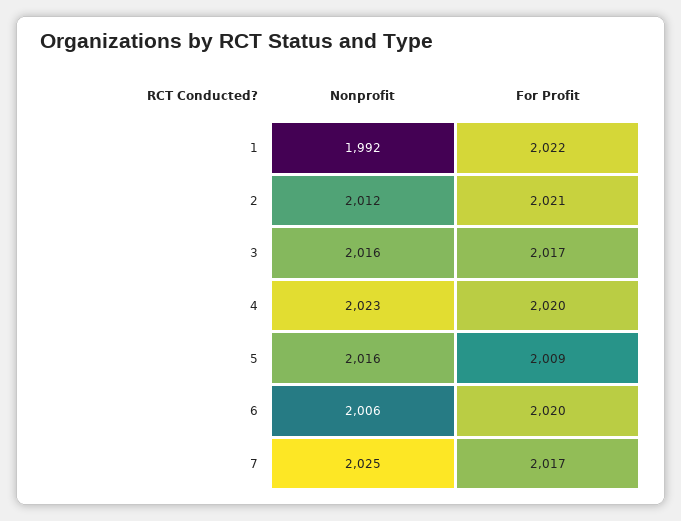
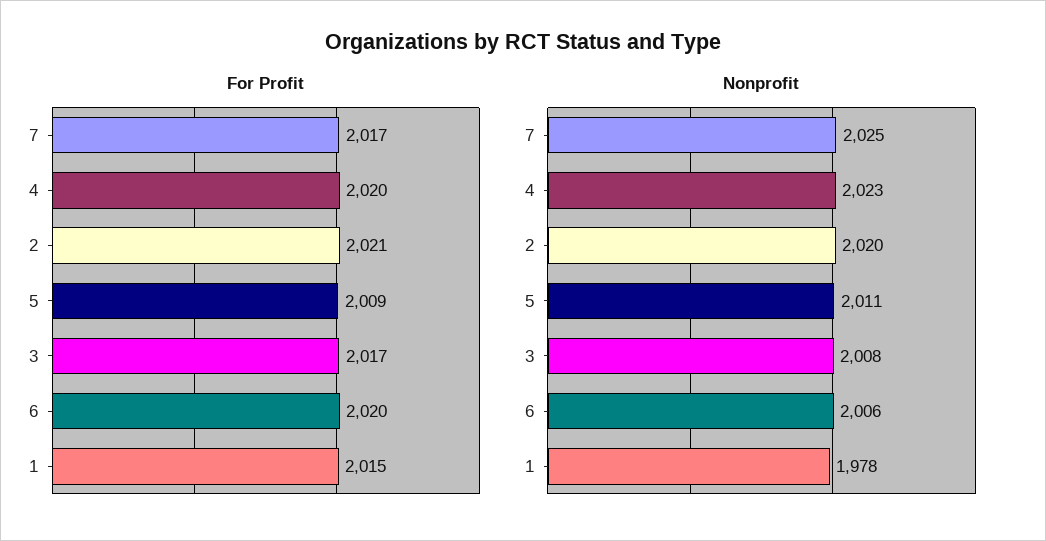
  {
    "Nonprofit": {
-     "1": 1992,
+     "1": 1978,
-     "2": 2012,
+     "2": 2020,
-     "3": 2016,
+     "3": 2008,
      "4": 2023,
-     "5": 2016,
+     "5": 2011,
      "6": 2006,
      "7": 2025
    },
    "For Profit": {
-     "1": 2022,
+     "1": 2015,
      "2": 2021,
      "3": 2017,
      "4": 2020,
      "5": 2009,
      "6": 2020,
      "7": 2017
    }
  }

